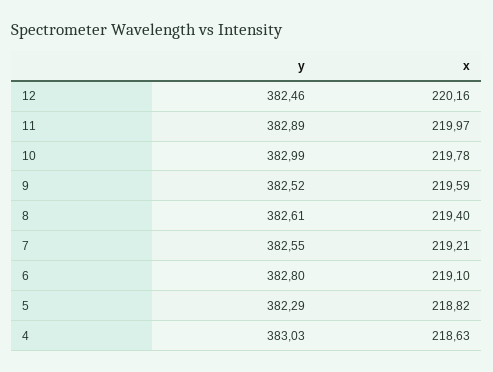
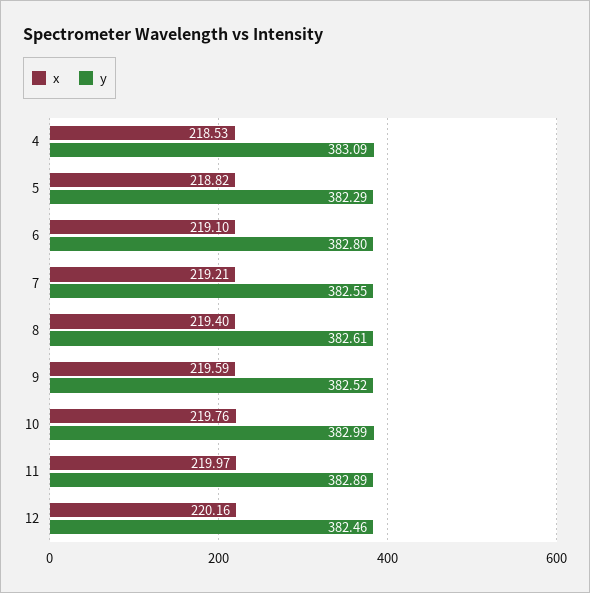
  {
    "y": {
      "12": 382.46,
      "11": 382.89,
      "10": 382.99,
      "9": 382.52,
      "8": 382.61,
      "7": 382.55,
      "6": 382.8,
      "5": 382.29,
-     "4": 383.03
+     "4": 383.09
    },
    "x": {
      "12": 220.16,
      "11": 219.97,
-     "10": 219.78,
+     "10": 219.76,
      "9": 219.59,
      "8": 219.4,
      "7": 219.21,
      "6": 219.1,
      "5": 218.82,
-     "4": 218.63
+     "4": 218.53
    }
  }

